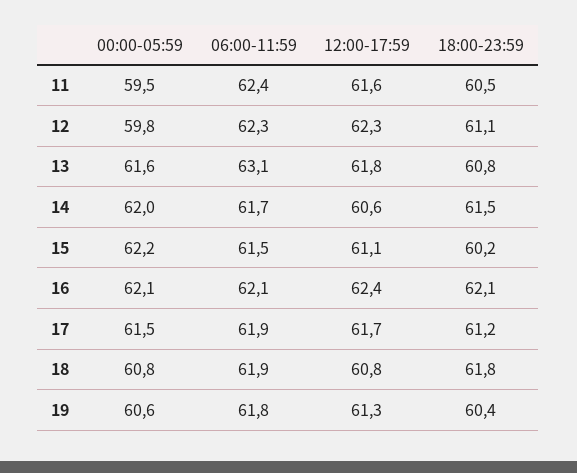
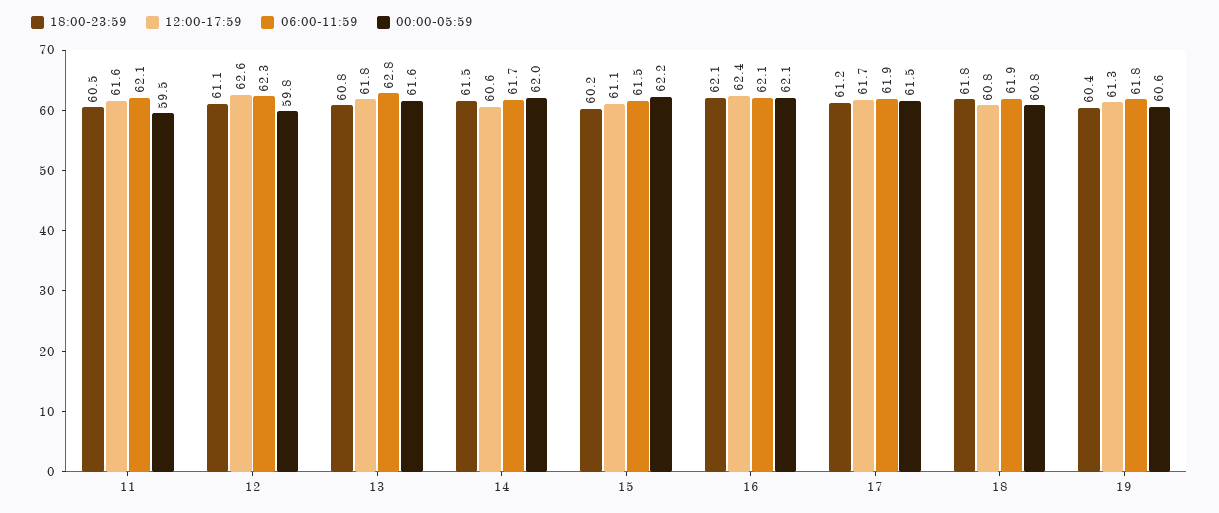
  {
    "00:00-05:59": {
      "11": 59.5,
      "12": 59.8,
      "13": 61.6,
      "14": 62,
      "15": 62.2,
      "16": 62.1,
      "17": 61.5,
      "18": 60.8,
      "19": 60.6
    },
    "06:00-11:59": {
-     "11": 62.4,
+     "11": 62.1,
      "12": 62.3,
-     "13": 63.1,
+     "13": 62.8,
      "14": 61.7,
      "15": 61.5,
      "16": 62.1,
      "17": 61.9,
      "18": 61.9,
      "19": 61.8
    },
    "12:00-17:59": {
      "11": 61.6,
-     "12": 62.3,
+     "12": 62.6,
      "13": 61.8,
      "14": 60.6,
      "15": 61.1,
      "16": 62.4,
      "17": 61.7,
      "18": 60.8,
      "19": 61.3
    },
    "18:00-23:59": {
      "11": 60.5,
      "12": 61.1,
      "13": 60.8,
      "14": 61.5,
      "15": 60.2,
      "16": 62.1,
      "17": 61.2,
      "18": 61.8,
      "19": 60.4
    }
  }

